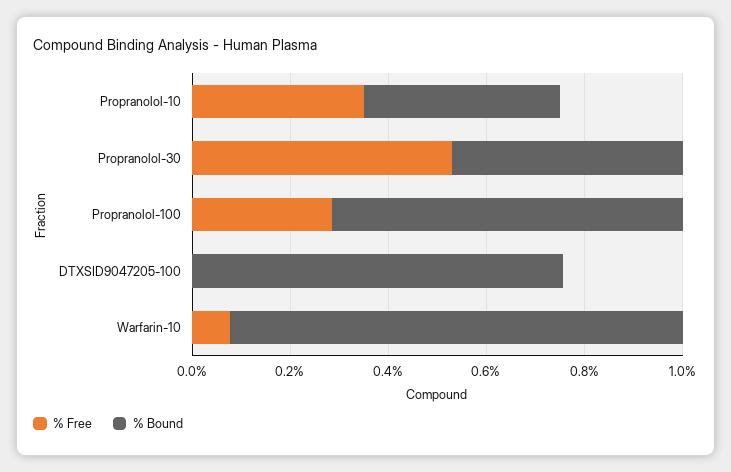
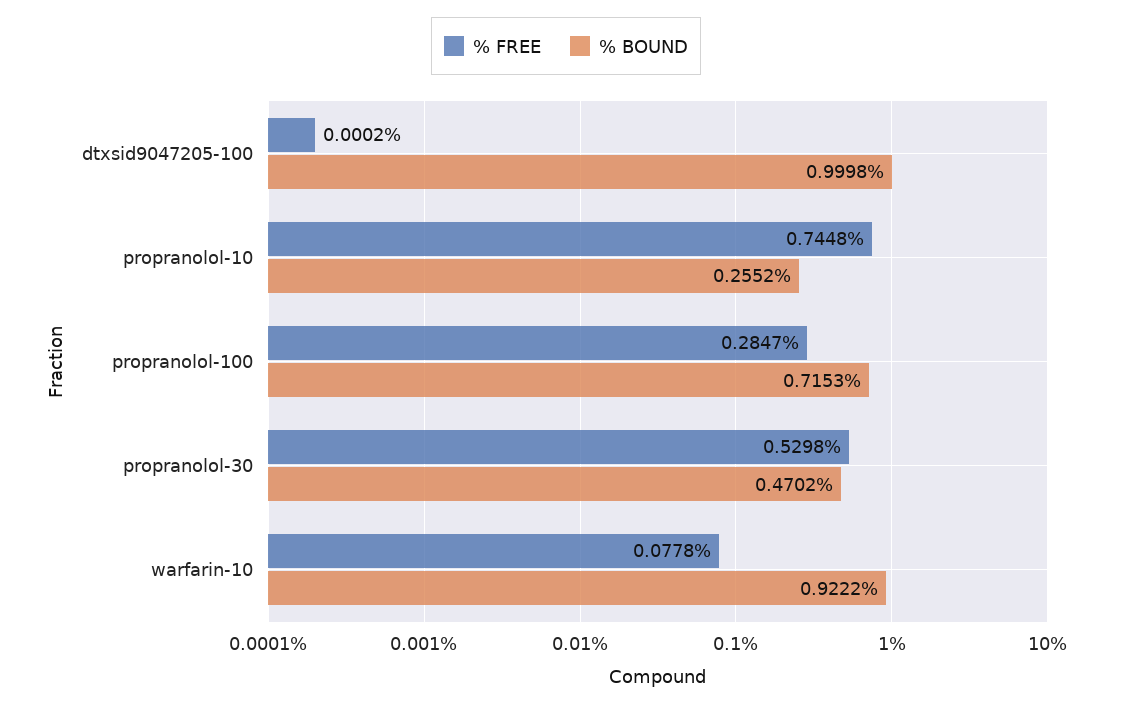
  {
    "% Free": {
-     "Propranolol-10": 0.35,
+     "Propranolol-10": 0.7448,
      "Propranolol-30": 0.5298,
      "Propranolol-100": 0.2847,
      "DTXSID9047205-100": 0.0002,
      "Warfarin-10": 0.0778
    },
    "% Bound": {
-     "Propranolol-10": 0.4,
+     "Propranolol-10": 0.2552,
      "Propranolol-30": 0.4702,
      "Propranolol-100": 0.7153,
-     "DTXSID9047205-100": 0.75,
+     "DTXSID9047205-100": 0.9998,
      "Warfarin-10": 0.9222
    }
  }

